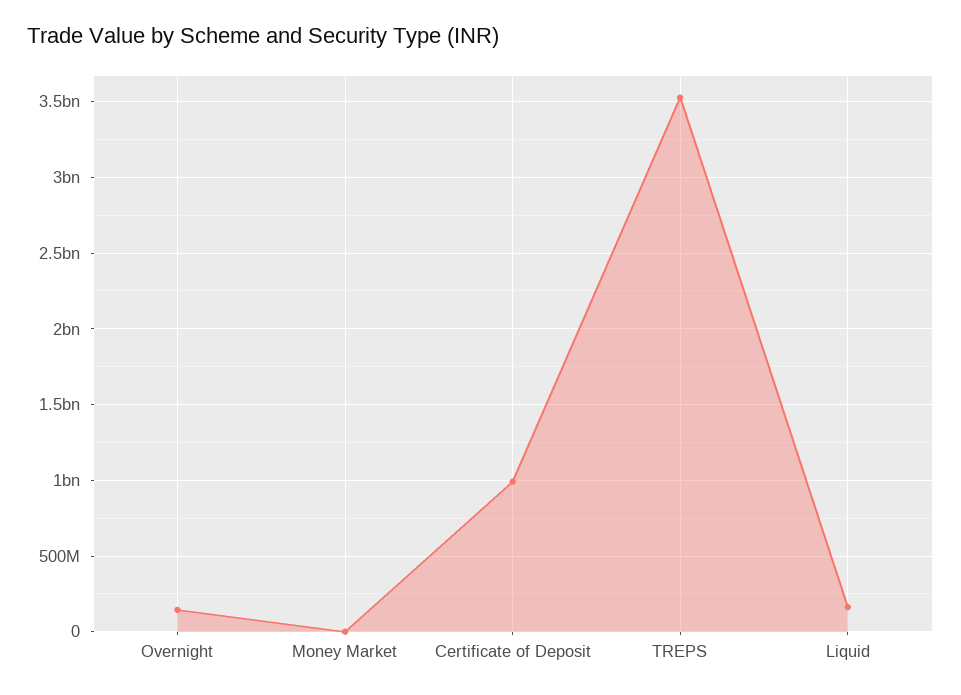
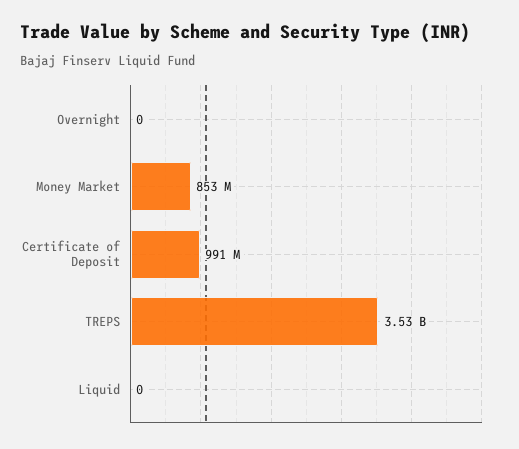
  {
-   "Overnight": 150000000,
+   "Overnight": 0,
-   "Money Market": 0,
+   "Money Market": 853000000,
    "Certificate of Deposit": 991000000,
    "TREPS": 3530000000,
-   "Liquid": 150000000
+   "Liquid": 0
  }

